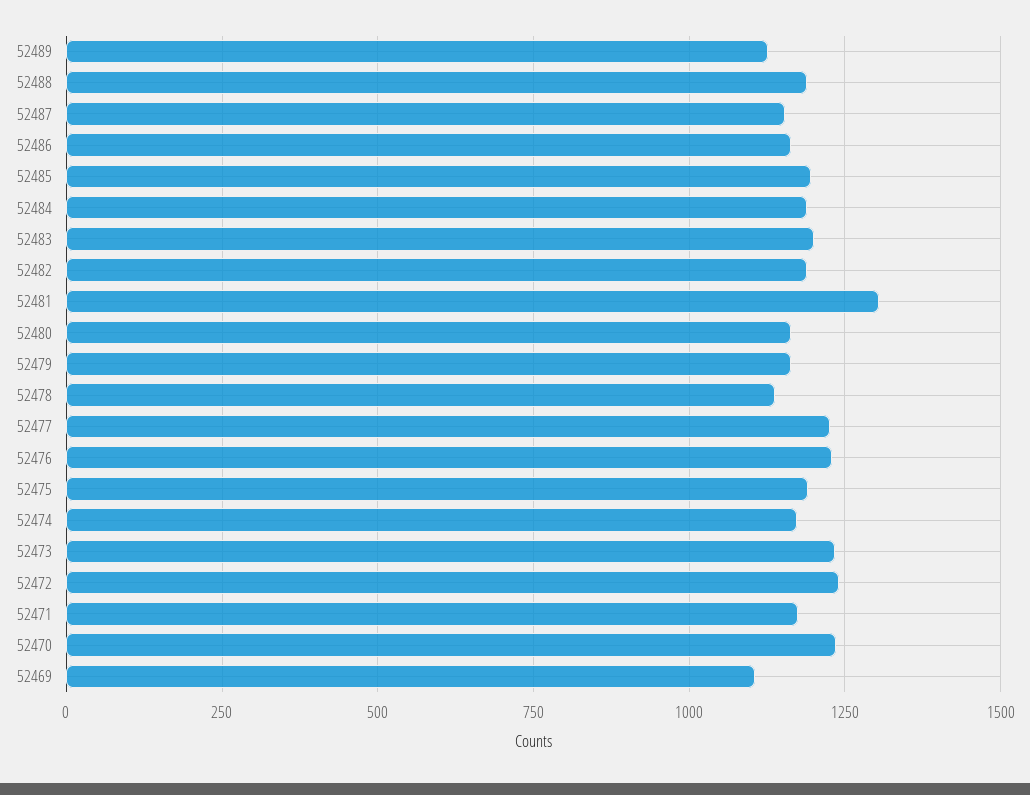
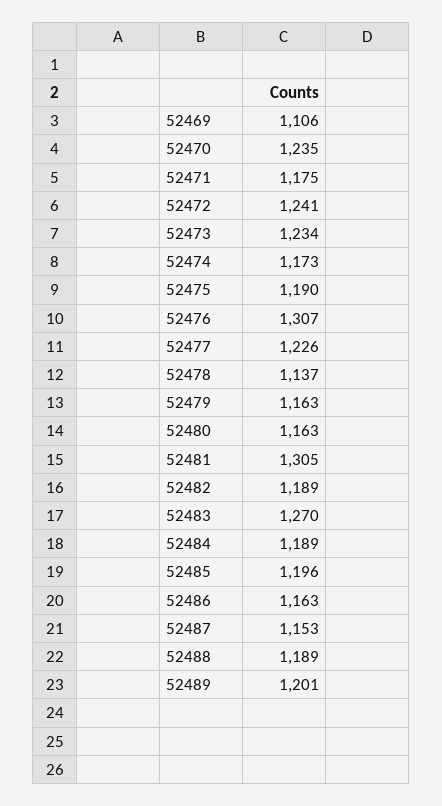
  {
-   "52489": 1125,
+   "52489": 1201,
    "52488": 1189,
    "52487": 1153,
    "52486": 1163,
    "52485": 1196,
    "52484": 1189,
-   "52483": 1200,
+   "52483": 1270,
    "52482": 1189,
    "52481": 1305,
    "52480": 1163,
    "52479": 1163,
    "52478": 1137,
    "52477": 1226,
-   "52476": 1225,
+   "52476": 1307,
    "52475": 1190,
    "52474": 1173,
    "52473": 1234,
    "52472": 1241,
    "52471": 1175,
    "52470": 1235,
    "52469": 1106
  }

